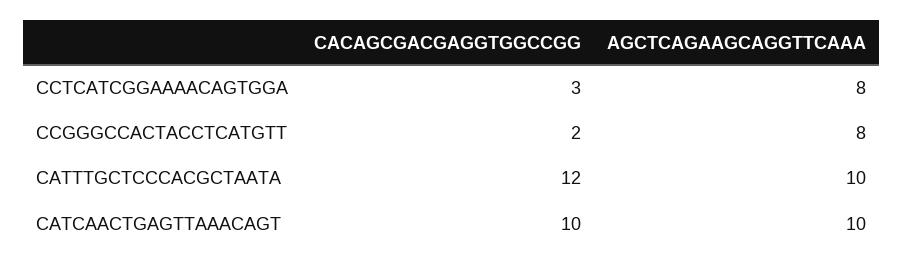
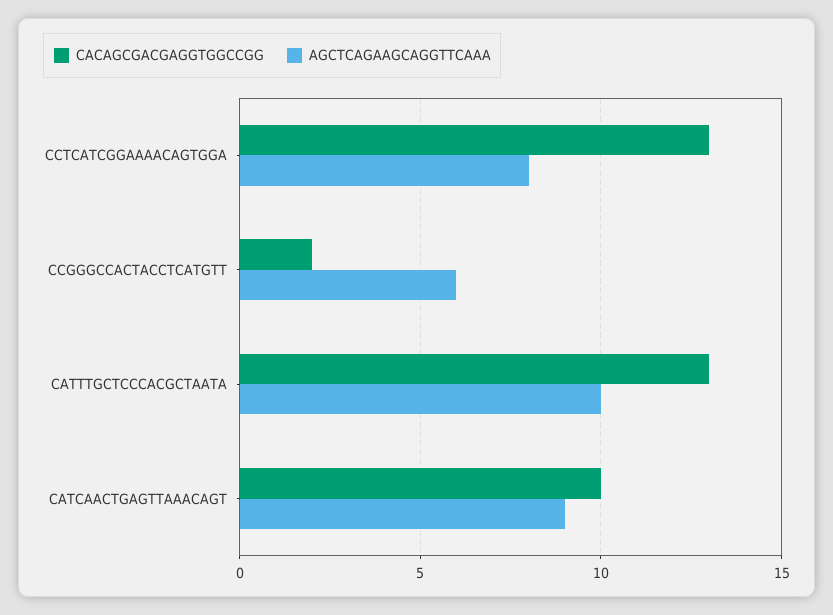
  {
    "CACAGCGACGAGGTGGCCGG": {
-     "CCTCATCGGAAAACAGTGGA": 3,
+     "CCTCATCGGAAAACAGTGGA": 13,
      "CCGGGCCACTACCTCATGTT": 2,
-     "CATTTGCTCCCACGCTAATA": 12,
+     "CATTTGCTCCCACGCTAATA": 13,
      "CATCAACTGAGTTAAACAGT": 10
    },
    "AGCTCAGAAGCAGGTTCAAA": {
      "CCTCATCGGAAAACAGTGGA": 8,
-     "CCGGGCCACTACCTCATGTT": 8,
+     "CCGGGCCACTACCTCATGTT": 6,
      "CATTTGCTCCCACGCTAATA": 10,
-     "CATCAACTGAGTTAAACAGT": 10
+     "CATCAACTGAGTTAAACAGT": 9
    }
  }

